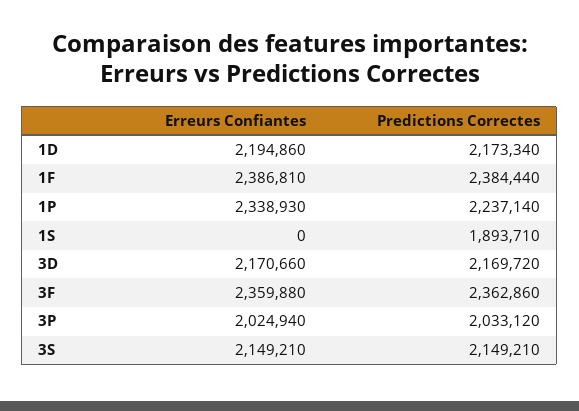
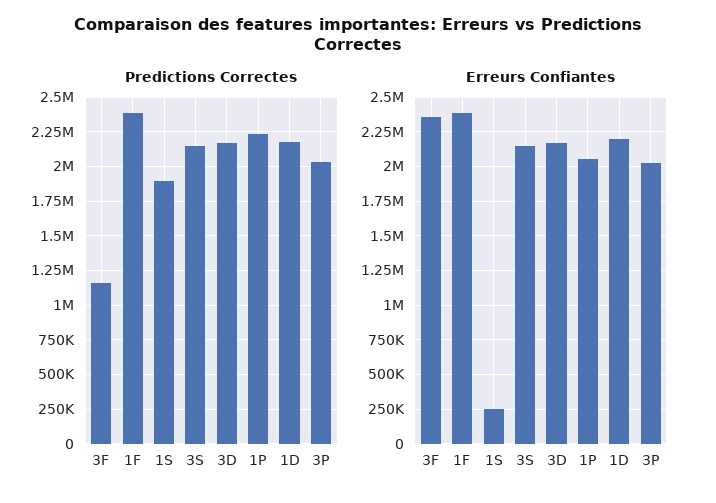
  {
    "Erreurs Confiantes": {
      "1D": 2194860,
      "1F": 2386810,
-     "1P": 2338930,
+     "1P": 2050000,
-     "1S": 0,
+     "1S": 250000,
      "3D": 2170660,
      "3F": 2359880,
      "3P": 2024940,
      "3S": 2149210
    },
    "Predictions Correctes": {
      "1D": 2173340,
      "1F": 2384440,
      "1P": 2237140,
      "1S": 1893710,
      "3D": 2169720,
-     "3F": 2362860,
+     "3F": 1150000,
      "3P": 2033120,
      "3S": 2149210
    }
  }

